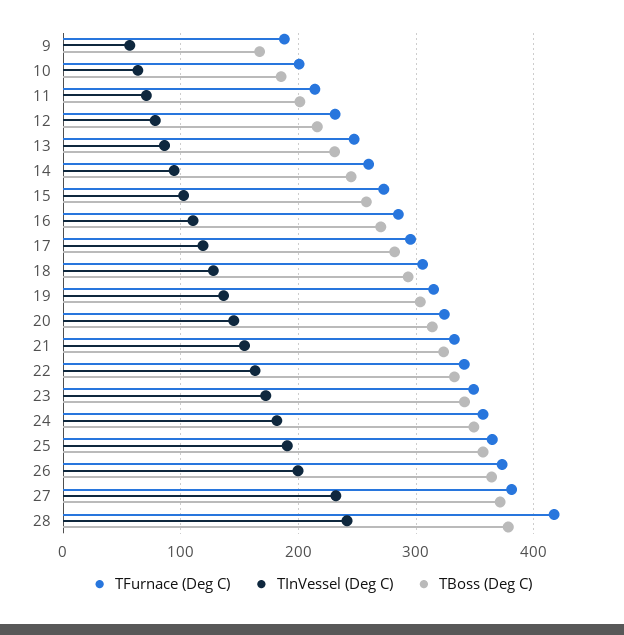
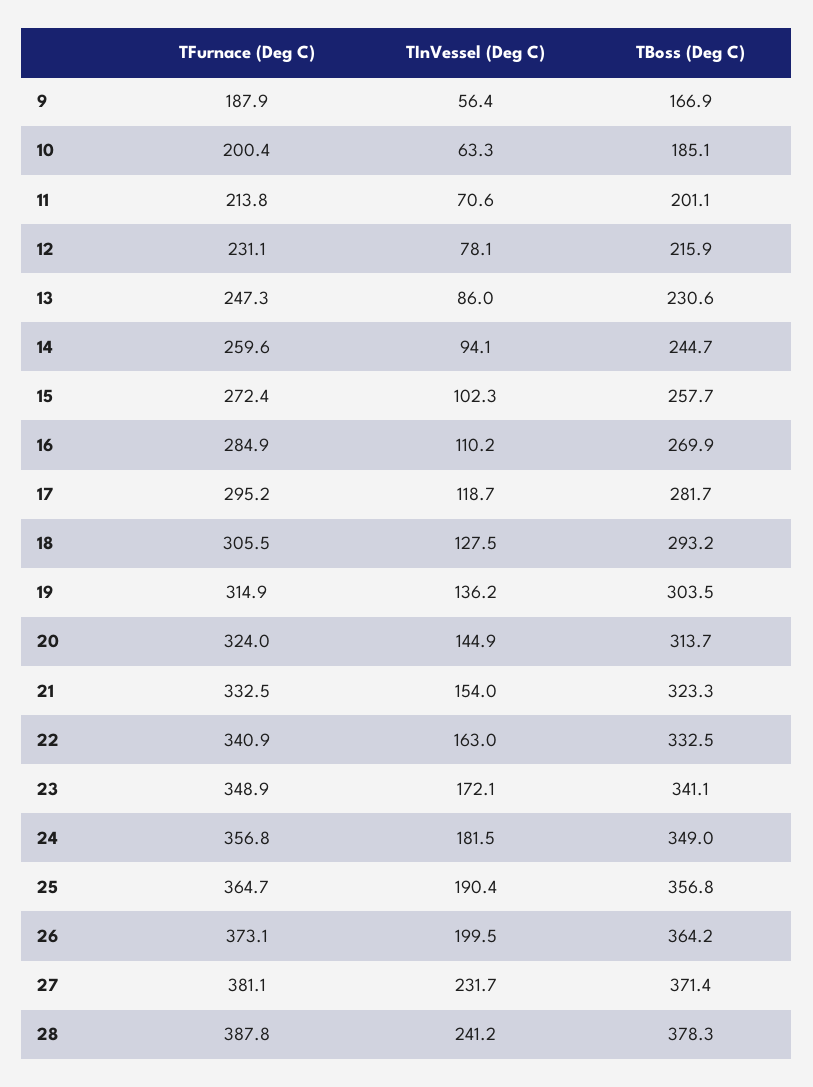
  {
    "TFurnace (Deg C)": {
      "9": 187.9,
      "10": 200.4,
      "11": 213.8,
      "12": 231.1,
      "13": 247.3,
      "14": 259.6,
      "15": 272.4,
      "16": 284.9,
      "17": 295.2,
      "18": 305.5,
      "19": 314.9,
      "20": 324,
      "21": 332.5,
      "22": 340.9,
      "23": 348.9,
      "24": 356.8,
      "25": 364.7,
      "26": 373.1,
      "27": 381.1,
-     "28": 420
+     "28": 387.8
    },
    "TInVessel (Deg C)": {
      "9": 56.4,
      "10": 63.3,
      "11": 70.6,
      "12": 78.1,
      "13": 86,
      "14": 94.1,
      "15": 102.3,
      "16": 110.2,
      "17": 118.7,
      "18": 127.5,
      "19": 136.2,
      "20": 144.9,
      "21": 154,
      "22": 163,
      "23": 172.1,
      "24": 181.5,
      "25": 190.4,
      "26": 199.5,
      "27": 231.7,
      "28": 241.2
    },
    "TBoss (Deg C)": {
      "9": 166.9,
      "10": 185.1,
      "11": 201.1,
      "12": 215.9,
      "13": 230.6,
      "14": 244.7,
      "15": 257.7,
      "16": 269.9,
      "17": 281.7,
      "18": 293.2,
      "19": 303.5,
      "20": 313.7,
      "21": 323.3,
      "22": 332.5,
      "23": 341.1,
      "24": 349,
      "25": 356.8,
      "26": 364.2,
      "27": 371.4,
      "28": 378.3
    }
  }

